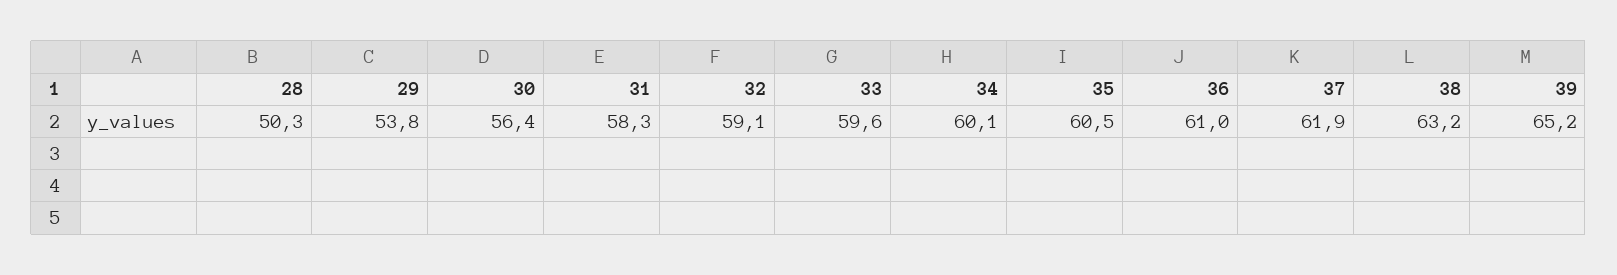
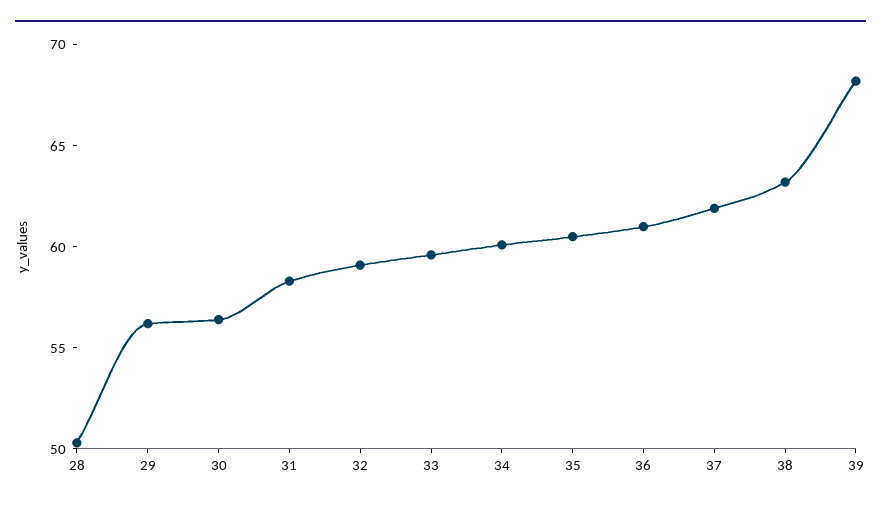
  {
    "28": 50.3,
-   "29": 53.8,
+   "29": 56,
    "30": 56.4,
    "31": 58.3,
    "32": 59.1,
    "33": 59.6,
    "34": 60.1,
    "35": 60.5,
    "36": 61,
    "37": 61.9,
    "38": 63.2,
-   "39": 65.2
+   "39": 68
  }

